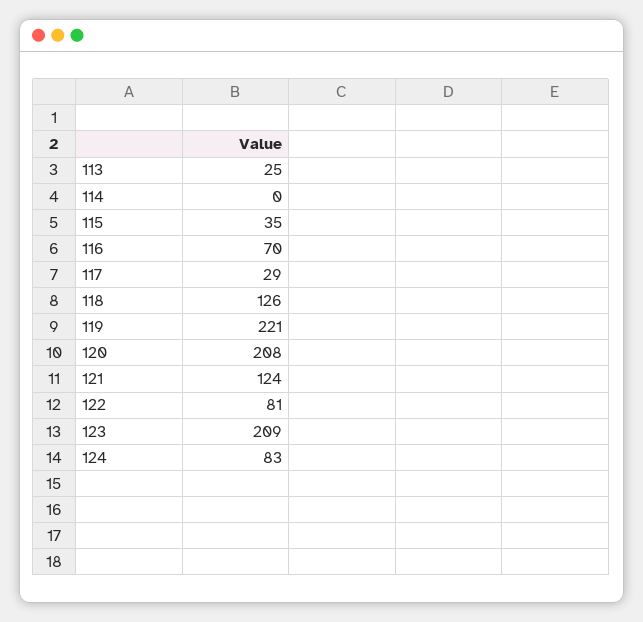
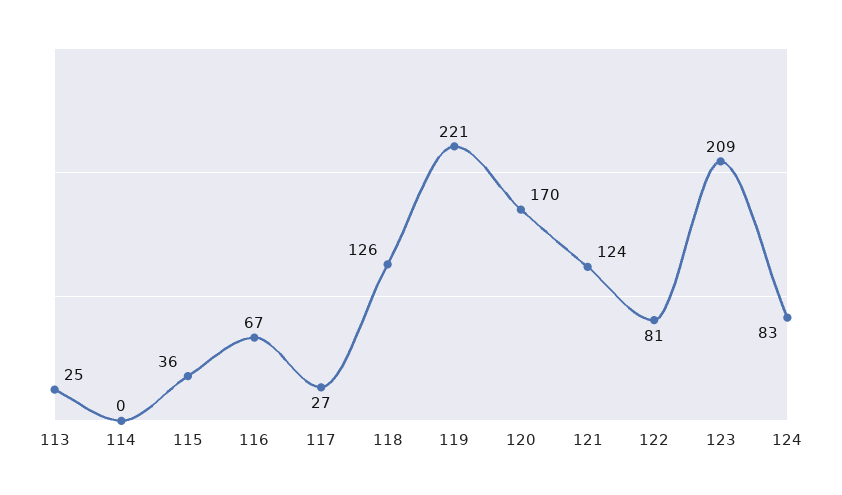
  {
    "113": 25,
    "114": 0,
-   "115": 35,
+   "115": 36,
-   "116": 70,
+   "116": 67,
-   "117": 29,
+   "117": 27,
    "118": 126,
    "119": 221,
-   "120": 208,
+   "120": 170,
    "121": 124,
    "122": 81,
    "123": 209,
    "124": 83
  }

